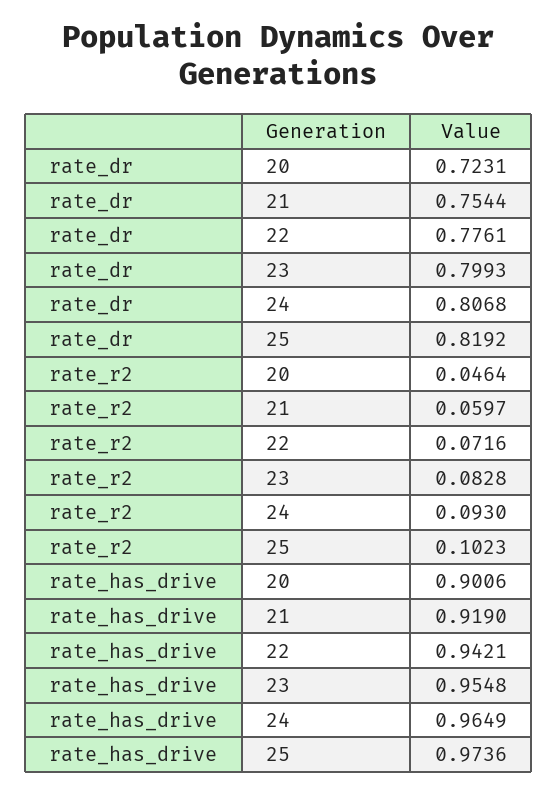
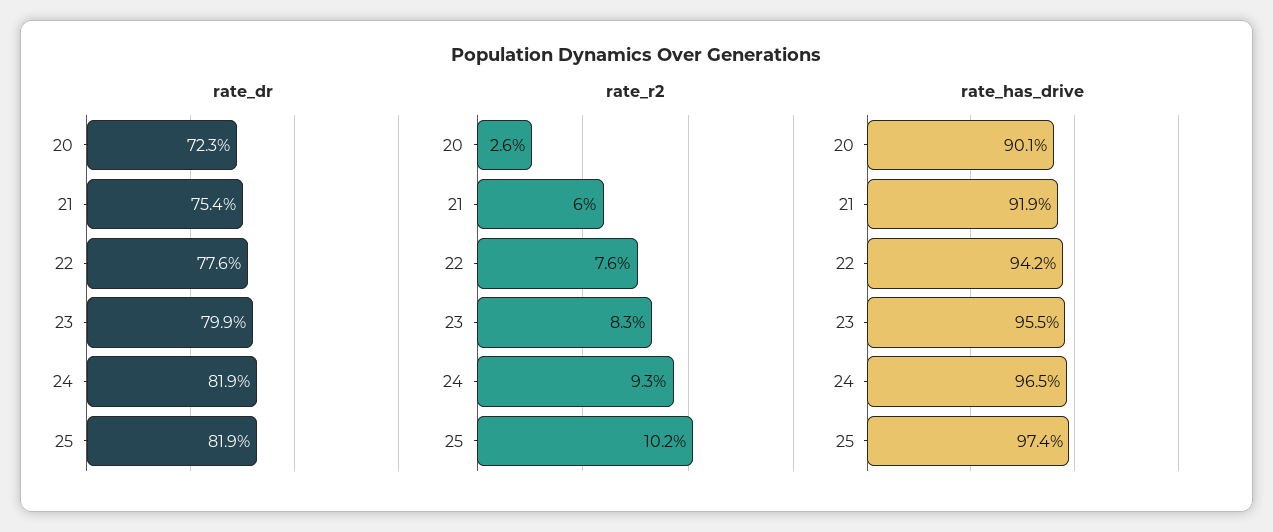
  {
    "rate_dr": {
      "20": 0.7231,
      "21": 0.7544,
      "22": 0.7761,
      "23": 0.7993,
-     "24": 0.8068,
+     "24": 0.819,
      "25": 0.8192
    },
    "rate_r2": {
-     "20": 0.0464,
+     "20": 0.026,
      "21": 0.0597,
-     "22": 0.0716,
+     "22": 0.076,
      "23": 0.0828,
      "24": 0.093,
      "25": 0.1023
    },
    "rate_has_drive": {
      "20": 0.9006,
      "21": 0.919,
      "22": 0.9421,
      "23": 0.9548,
      "24": 0.9649,
      "25": 0.9736
    }
  }

